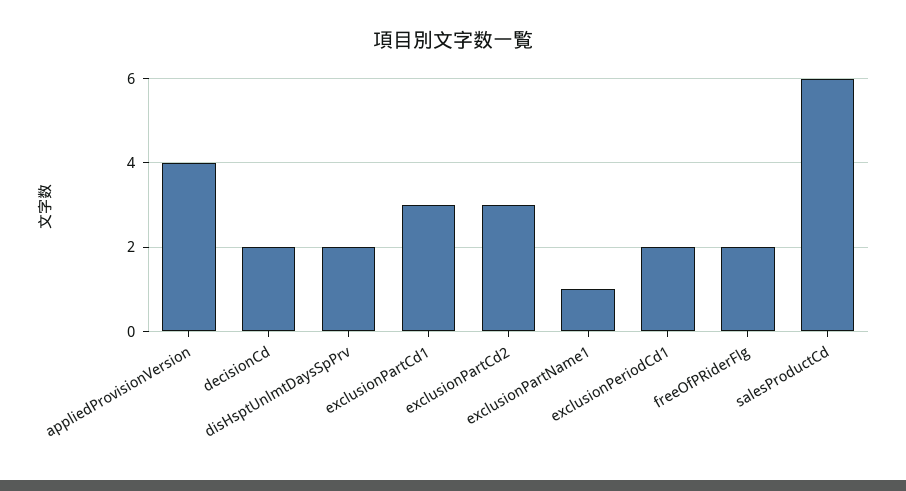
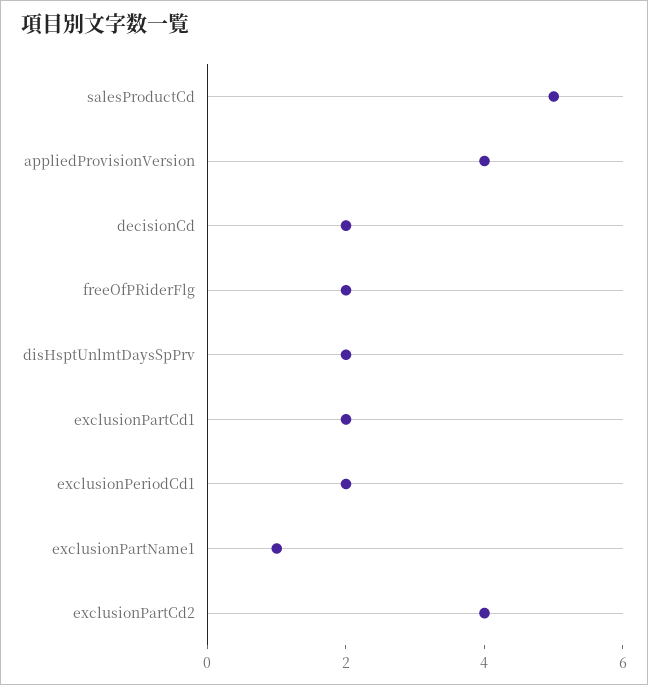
  {
    "appliedProvisionVersion": 4,
    "decisionCd": 2,
    "disHsptUnlmtDaysSpPrv": 2,
-   "exclusionPartCd1": 3,
+   "exclusionPartCd1": 2,
-   "exclusionPartCd2": 3,
+   "exclusionPartCd2": 4,
    "exclusionPartName1": 1,
    "exclusionPeriodCd1": 2,
    "freeOfPRiderFlg": 2,
-   "salesProductCd": 6
+   "salesProductCd": 5
  }

